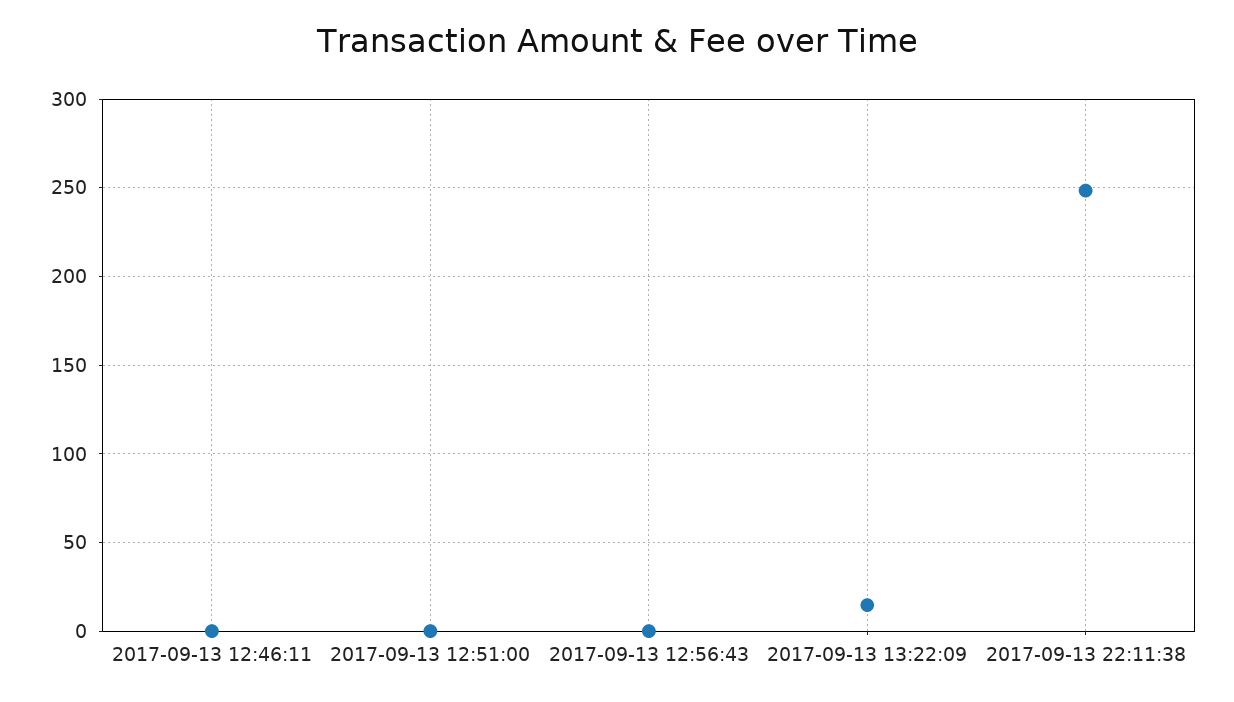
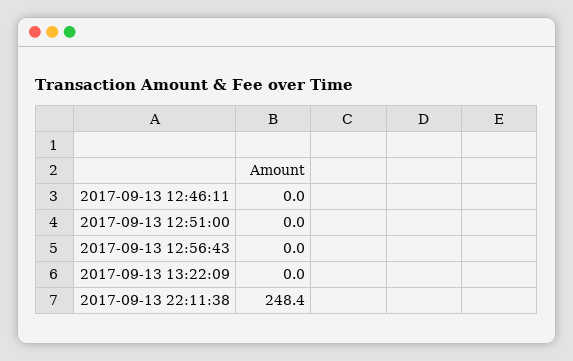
  {
    "2017-09-13 12:46:11": 0,
    "2017-09-13 12:51:00": 0,
    "2017-09-13 12:56:43": 0,
-   "2017-09-13 13:22:09": 15,
+   "2017-09-13 13:22:09": 0,
    "2017-09-13 22:11:38": 248.4
  }

